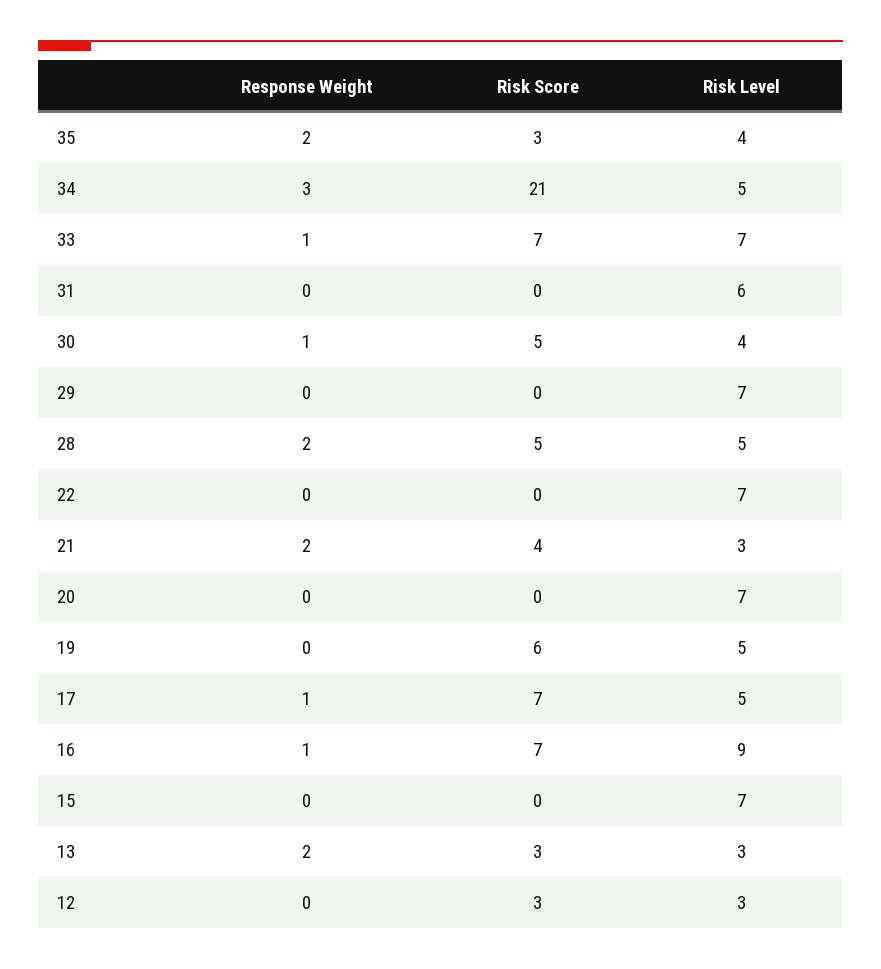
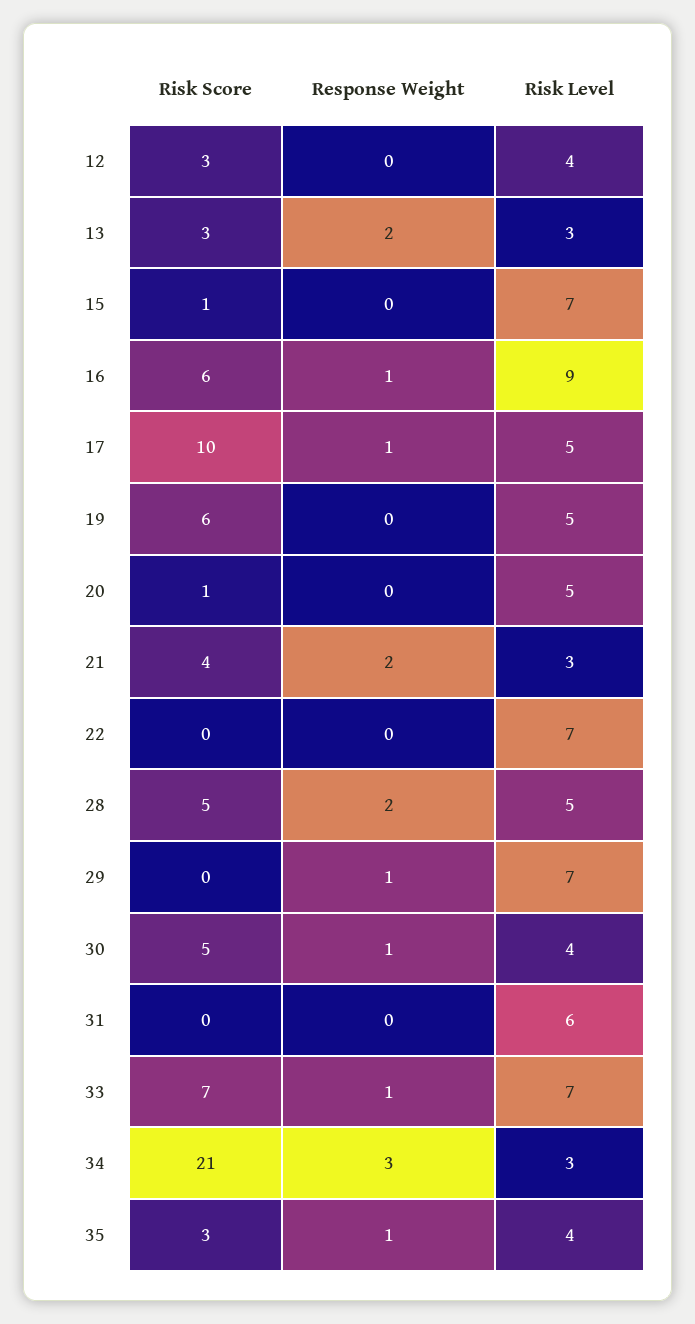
  {
    "Response Weight": {
-     "35": 2,
+     "35": 1,
      "34": 3,
      "33": 1,
      "31": 0,
      "30": 1,
-     "29": 0,
+     "29": 1,
      "28": 2,
      "22": 0,
      "21": 2,
      "20": 0,
      "19": 0,
      "17": 1,
      "16": 1,
      "15": 0,
      "13": 2,
      "12": 0
    },
    "Risk Score": {
      "35": 3,
      "34": 21,
      "33": 7,
      "31": 0,
      "30": 5,
      "29": 0,
      "28": 5,
      "22": 0,
      "21": 4,
-     "20": 0,
+     "20": 1,
      "19": 6,
-     "17": 7,
+     "17": 10,
-     "16": 7,
+     "16": 6,
-     "15": 0,
+     "15": 1,
      "13": 3,
      "12": 3
    },
    "Risk Level": {
      "35": 4,
-     "34": 5,
+     "34": 3,
      "33": 7,
      "31": 6,
      "30": 4,
      "29": 7,
      "28": 5,
      "22": 7,
      "21": 3,
-     "20": 7,
+     "20": 5,
      "19": 5,
      "17": 5,
      "16": 9,
      "15": 7,
      "13": 3,
-     "12": 3
+     "12": 4
    }
  }

